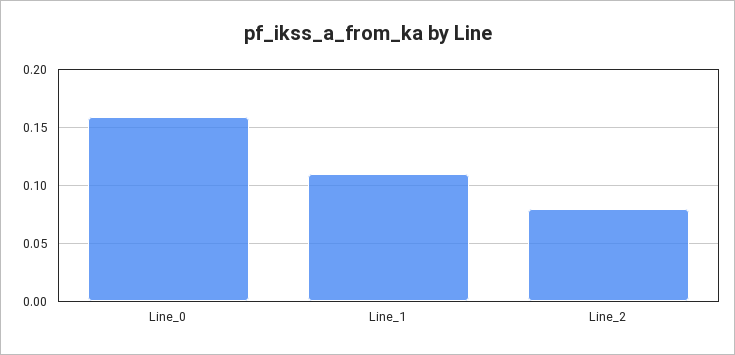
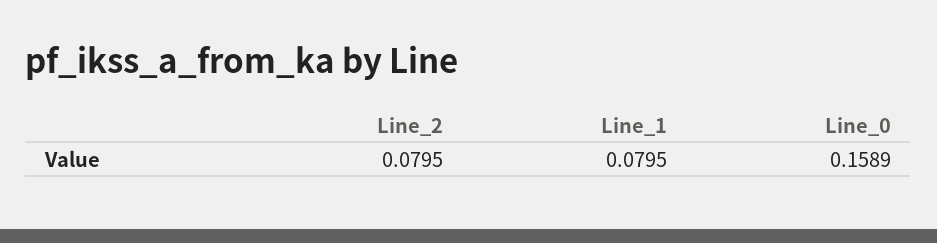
  {
    "Line_0": 0.1589,
-   "Line_1": 0.11,
+   "Line_1": 0.0795,
    "Line_2": 0.0795
  }

